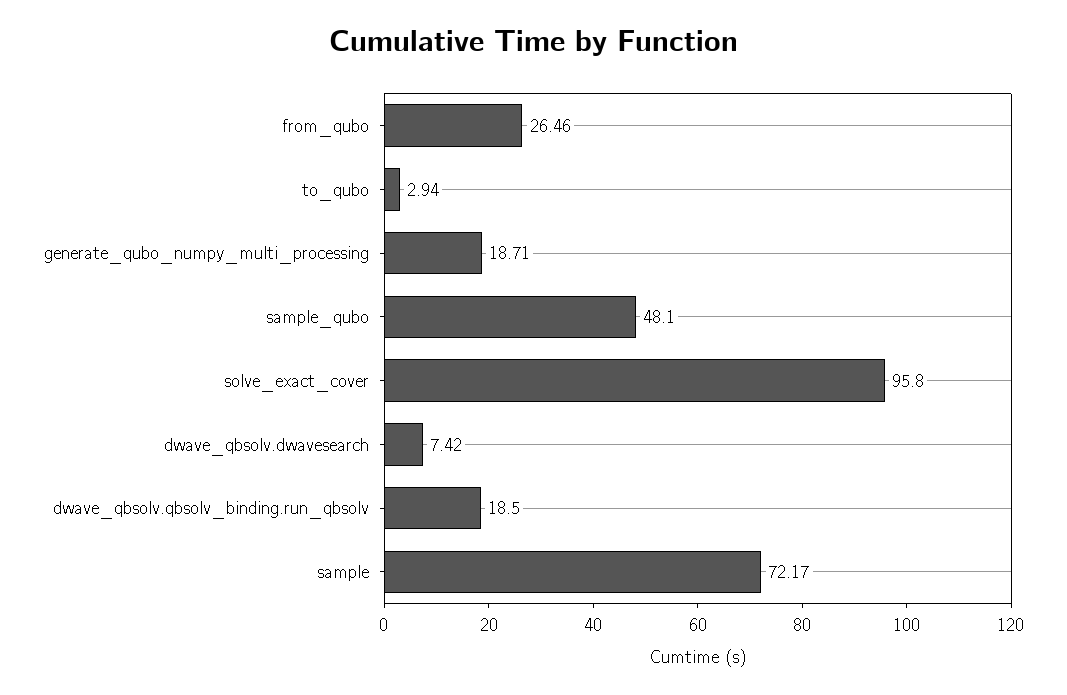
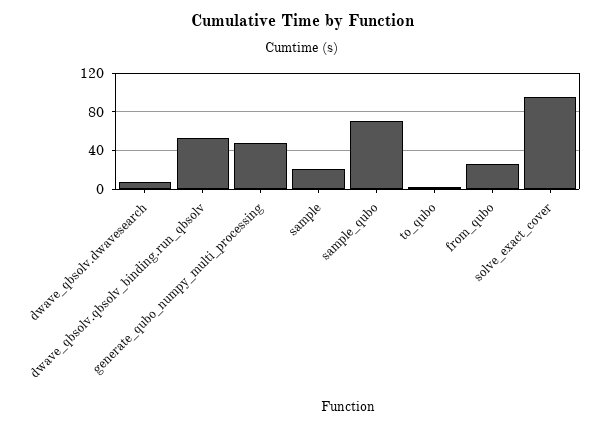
  {
    "from_qubo": 26.46,
    "to_qubo": 2.94,
-   "generate_qubo_numpy_multi_processing": 18.71,
+   "generate_qubo_numpy_multi_processing": 50,
-   "sample_qubo": 48.1,
+   "sample_qubo": 70,
    "solve_exact_cover": 95.8,
    "dwave_qbsolv.dwavesearch": 7.42,
-   "dwave_qbsolv.qbsolv_binding.run_qbsolv": 18.5,
+   "dwave_qbsolv.qbsolv_binding.run_qbsolv": 50,
-   "sample": 72.17
+   "sample": 20
  }

